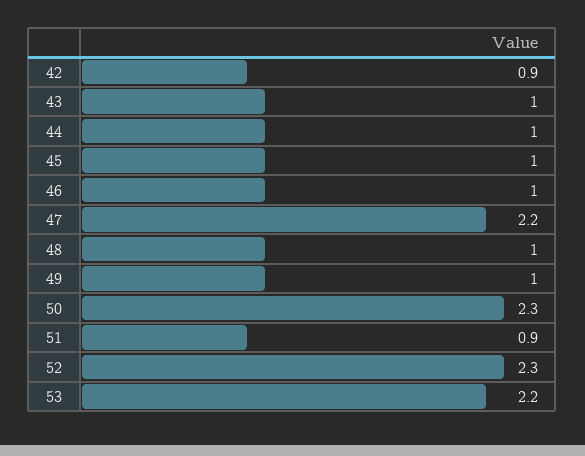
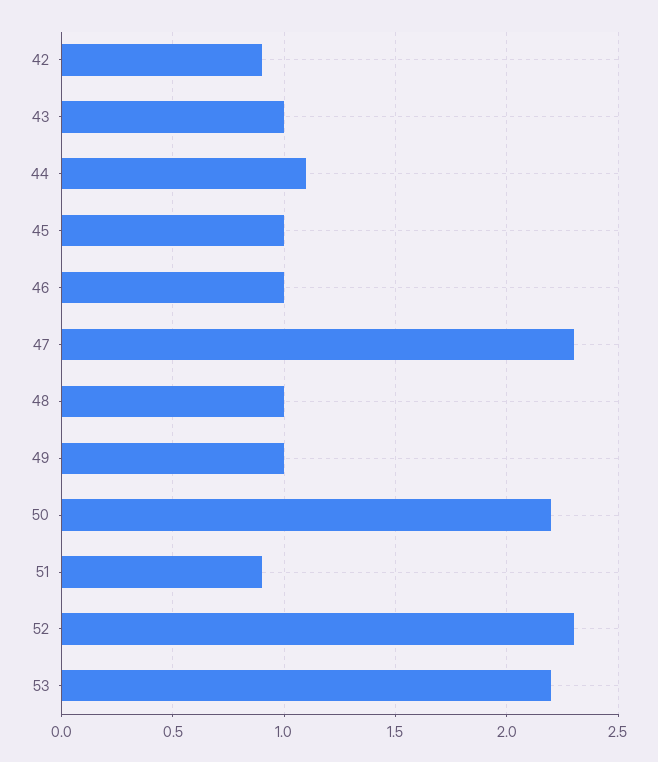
  {
    "42": 0.9,
    "43": 1,
-   "44": 1,
+   "44": 1.1,
    "45": 1,
    "46": 1,
-   "47": 2.2,
+   "47": 2.3,
    "48": 1,
    "49": 1,
-   "50": 2.3,
+   "50": 2.2,
    "51": 0.9,
    "52": 2.3,
    "53": 2.2
  }

